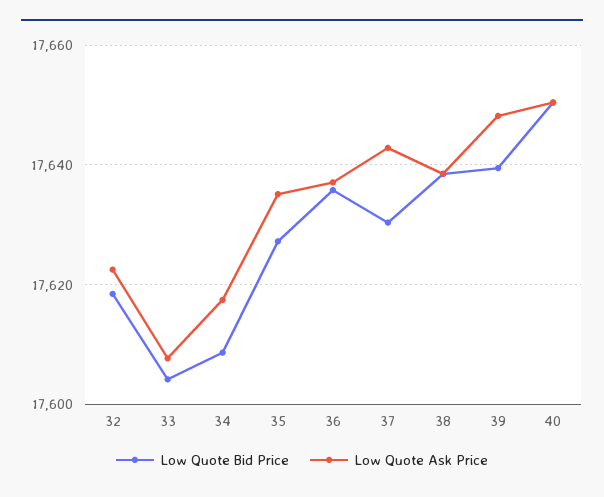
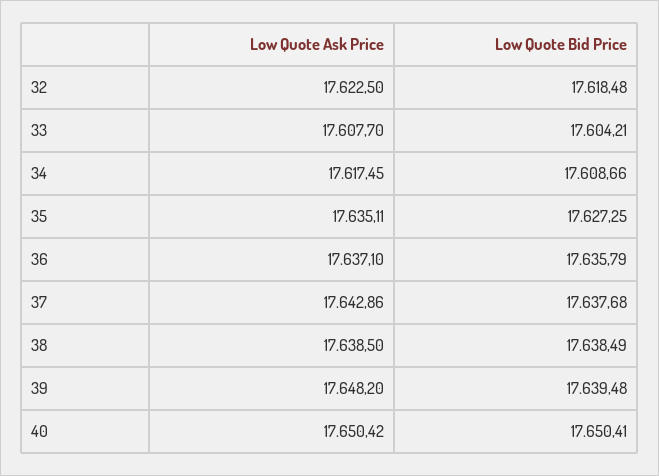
  {
    "Low Quote Bid Price": {
      "32": 17618.48,
      "33": 17604.21,
      "34": 17608.66,
      "35": 17627.25,
      "36": 17635.79,
-     "37": 17630,
+     "37": 17637.68,
      "38": 17638.49,
      "39": 17639.48,
      "40": 17650.41
    },
    "Low Quote Ask Price": {
      "32": 17622.5,
      "33": 17607.7,
      "34": 17617.45,
      "35": 17635.11,
      "36": 17637.1,
      "37": 17642.86,
      "38": 17638.5,
      "39": 17648.2,
      "40": 17650.42
    }
  }

